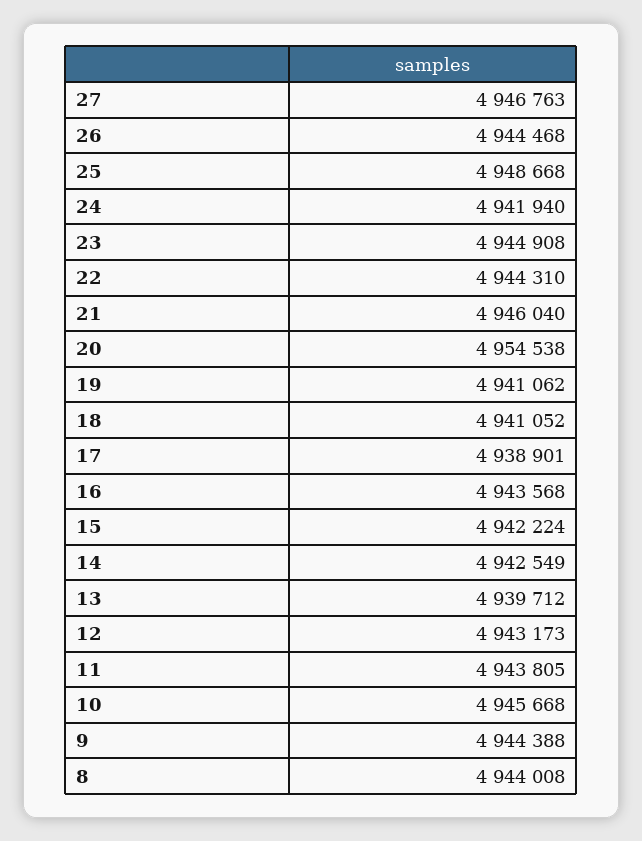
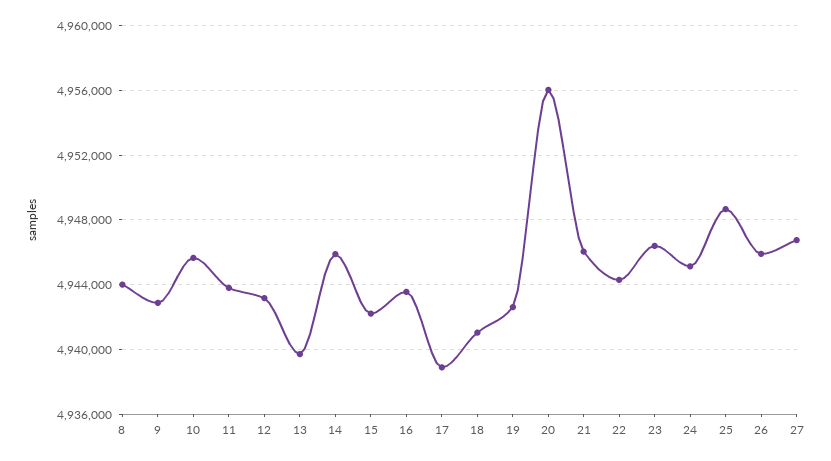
  {
    "27": 4946763,
-   "26": 4944468,
+   "26": 4946000,
    "25": 4948668,
-   "24": 4941940,
+   "24": 4945000,
-   "23": 4944908,
+   "23": 4946500,
    "22": 4944310,
    "21": 4946040,
-   "20": 4954538,
+   "20": 4956000,
-   "19": 4941062,
+   "19": 4942500,
    "18": 4941052,
    "17": 4938901,
    "16": 4943568,
    "15": 4942224,
-   "14": 4942549,
+   "14": 4946000,
    "13": 4939712,
    "12": 4943173,
    "11": 4943805,
    "10": 4945668,
-   "9": 4944388,
+   "9": 4943000,
    "8": 4944008
  }

